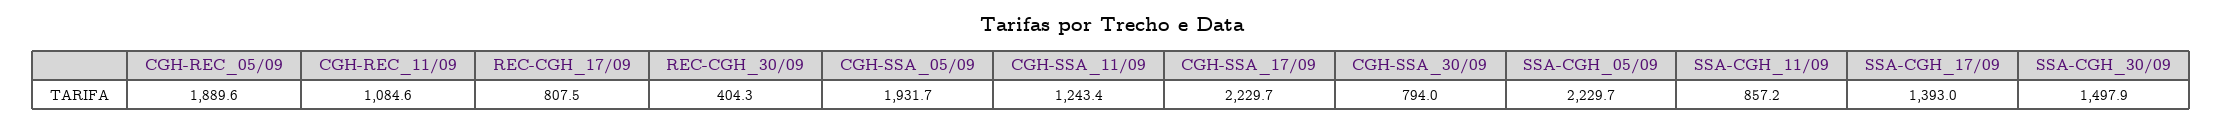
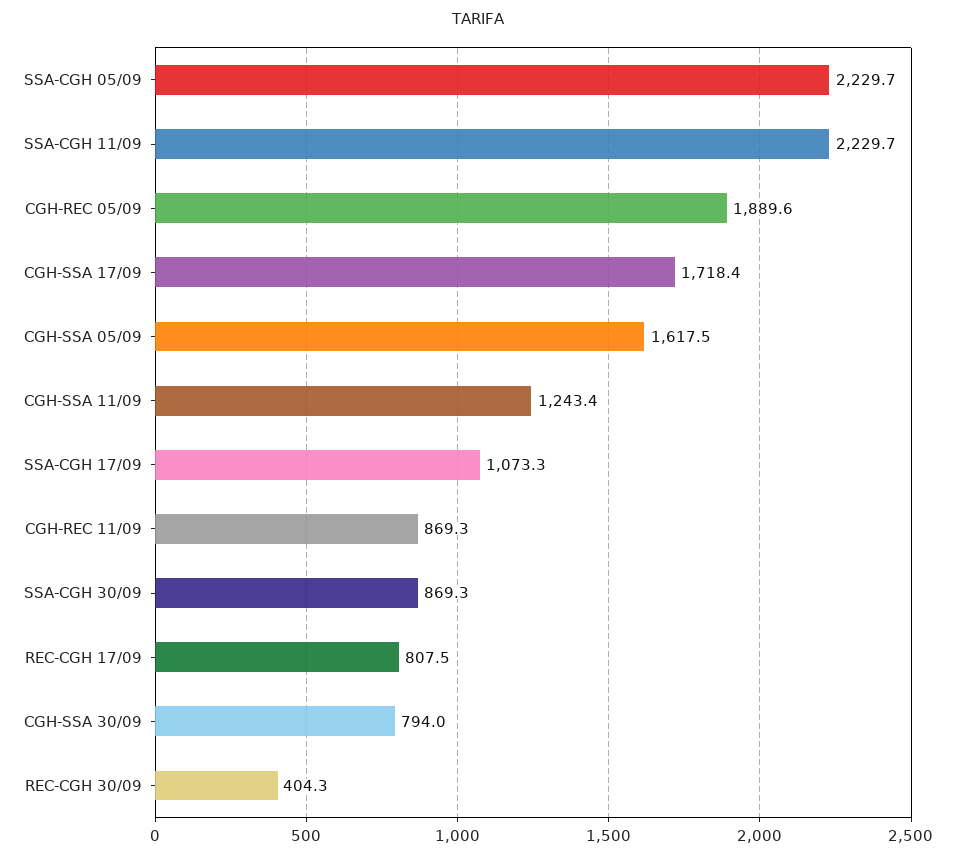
  {
    "CGH-REC_05/09": 1889.6,
-   "CGH-REC_11/09": 1084.6,
+   "CGH-REC_11/09": 869.3,
    "REC-CGH_17/09": 807.5,
    "REC-CGH_30/09": 404.3,
-   "CGH-SSA_05/09": 1931.7,
+   "CGH-SSA_05/09": 1617.5,
    "CGH-SSA_11/09": 1243.4,
-   "CGH-SSA_17/09": 2229.7,
+   "CGH-SSA_17/09": 1718.4,
    "CGH-SSA_30/09": 794,
    "SSA-CGH_05/09": 2229.7,
-   "SSA-CGH_11/09": 857.2,
+   "SSA-CGH_11/09": 2229.7,
-   "SSA-CGH_17/09": 1393,
+   "SSA-CGH_17/09": 1073.3,
-   "SSA-CGH_30/09": 1497.9
+   "SSA-CGH_30/09": 869.3
  }

